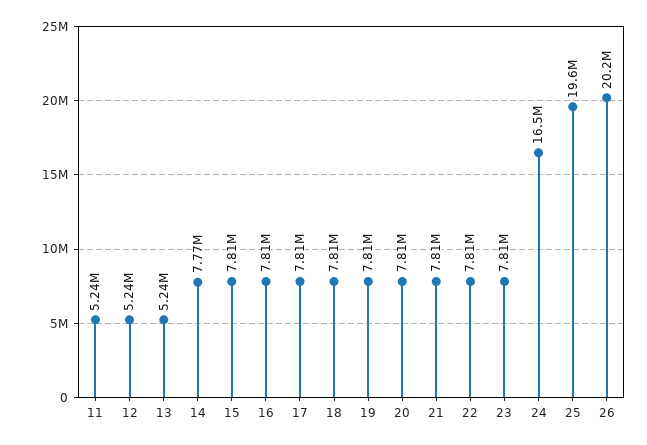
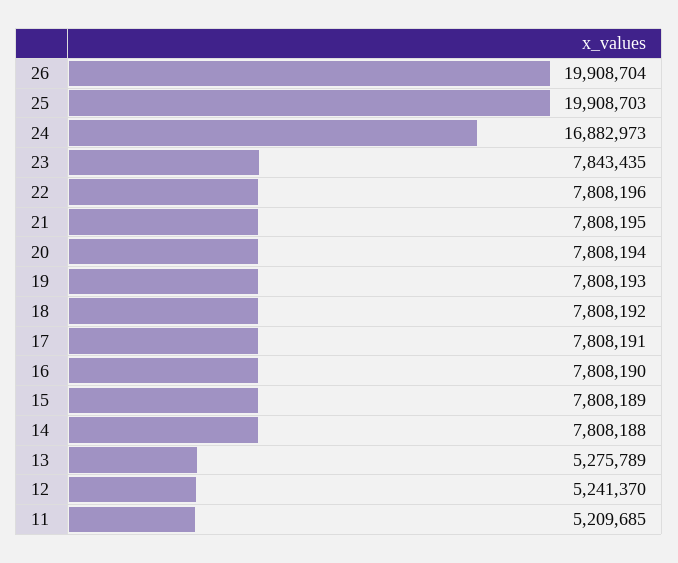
  {
-   "11": 5240000,
+   "11": 5209685,
    "12": 5241370,
-   "13": 5240000,
+   "13": 5275789,
-   "14": 7770000,
+   "14": 7808188,
    "15": 7808189,
    "16": 7808190,
    "17": 7808191,
    "18": 7808192,
    "19": 7808193,
    "20": 7808194,
    "21": 7808195,
    "22": 7808196,
-   "23": 7810000,
+   "23": 7843435,
-   "24": 16500000,
+   "24": 16882973,
-   "25": 19600000,
+   "25": 19908703,
-   "26": 20200000
+   "26": 19908704
  }

